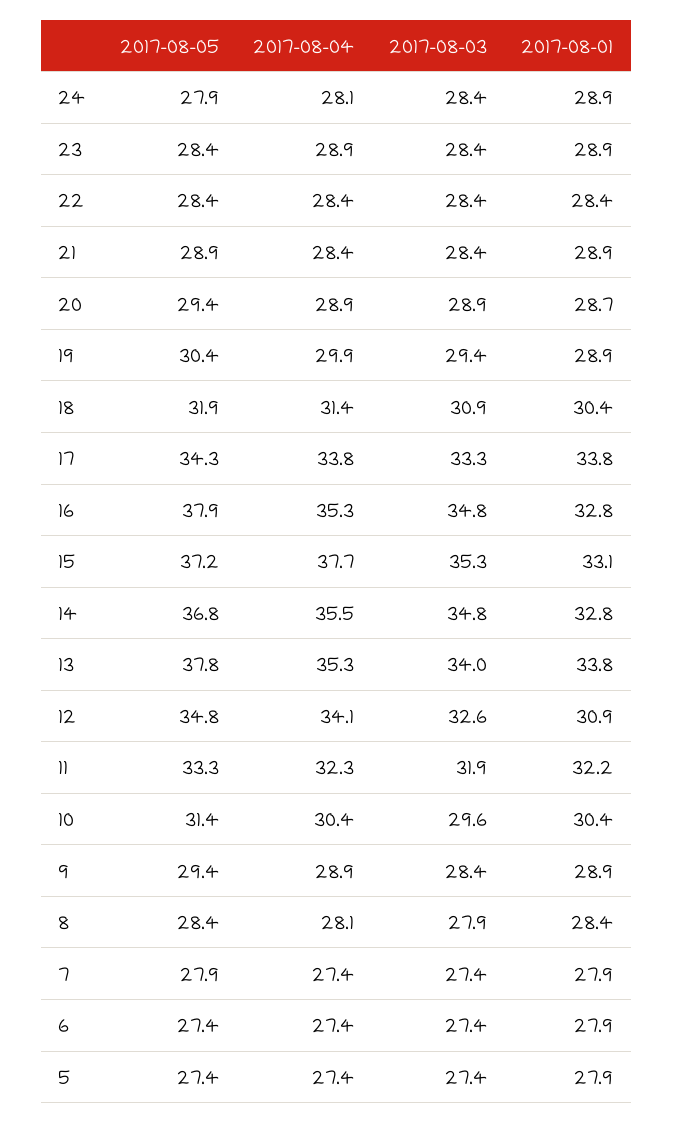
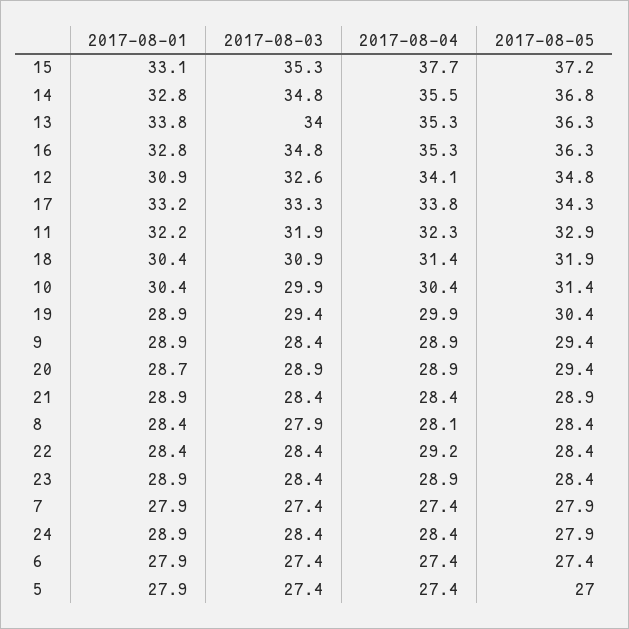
  {
    "2017-08-05": {
      "24": 27.9,
      "23": 28.4,
      "22": 28.4,
      "21": 28.9,
      "20": 29.4,
      "19": 30.4,
      "18": 31.9,
      "17": 34.3,
-     "16": 37.9,
+     "16": 36.3,
      "15": 37.2,
      "14": 36.8,
-     "13": 37.8,
+     "13": 36.3,
      "12": 34.8,
-     "11": 33.3,
+     "11": 32.9,
      "10": 31.4,
      "9": 29.4,
      "8": 28.4,
      "7": 27.9,
      "6": 27.4,
-     "5": 27.4
+     "5": 27
    },
    "2017-08-04": {
-     "24": 28.1,
+     "24": 28.4,
      "23": 28.9,
-     "22": 28.4,
+     "22": 29.2,
      "21": 28.4,
      "20": 28.9,
      "19": 29.9,
      "18": 31.4,
      "17": 33.8,
      "16": 35.3,
      "15": 37.7,
      "14": 35.5,
      "13": 35.3,
      "12": 34.1,
      "11": 32.3,
      "10": 30.4,
      "9": 28.9,
      "8": 28.1,
      "7": 27.4,
      "6": 27.4,
      "5": 27.4
    },
    "2017-08-03": {
      "24": 28.4,
      "23": 28.4,
      "22": 28.4,
      "21": 28.4,
      "20": 28.9,
      "19": 29.4,
      "18": 30.9,
      "17": 33.3,
      "16": 34.8,
      "15": 35.3,
      "14": 34.8,
      "13": 34,
      "12": 32.6,
      "11": 31.9,
-     "10": 29.6,
+     "10": 29.9,
      "9": 28.4,
      "8": 27.9,
      "7": 27.4,
      "6": 27.4,
      "5": 27.4
    },
    "2017-08-01": {
      "24": 28.9,
      "23": 28.9,
      "22": 28.4,
      "21": 28.9,
      "20": 28.7,
      "19": 28.9,
      "18": 30.4,
-     "17": 33.8,
+     "17": 33.2,
      "16": 32.8,
      "15": 33.1,
      "14": 32.8,
      "13": 33.8,
      "12": 30.9,
      "11": 32.2,
      "10": 30.4,
      "9": 28.9,
      "8": 28.4,
      "7": 27.9,
      "6": 27.9,
      "5": 27.9
    }
  }

